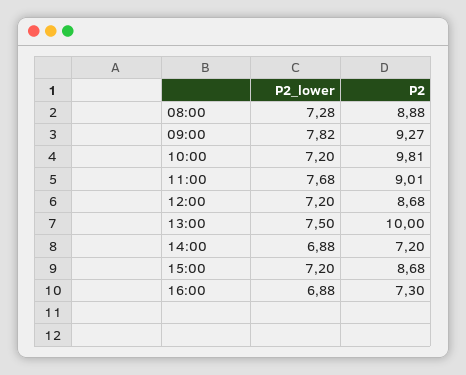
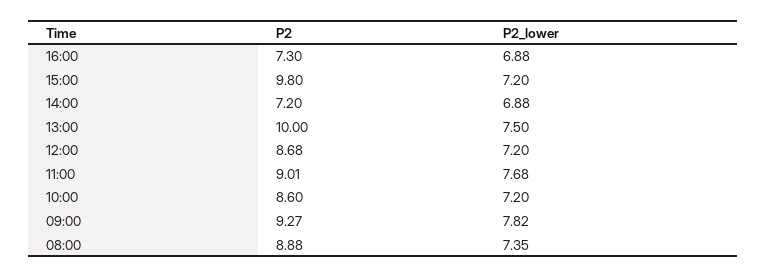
  {
    "P2_lower": {
-     "08:00": 7.28,
+     "08:00": 7.35,
      "09:00": 7.82,
      "10:00": 7.2,
      "11:00": 7.68,
      "12:00": 7.2,
      "13:00": 7.5,
      "14:00": 6.88,
      "15:00": 7.2,
      "16:00": 6.88
    },
    "P2": {
      "08:00": 8.88,
      "09:00": 9.27,
-     "10:00": 9.81,
+     "10:00": 8.6,
      "11:00": 9.01,
      "12:00": 8.68,
      "13:00": 10,
      "14:00": 7.2,
-     "15:00": 8.68,
+     "15:00": 9.8,
      "16:00": 7.3
    }
  }

